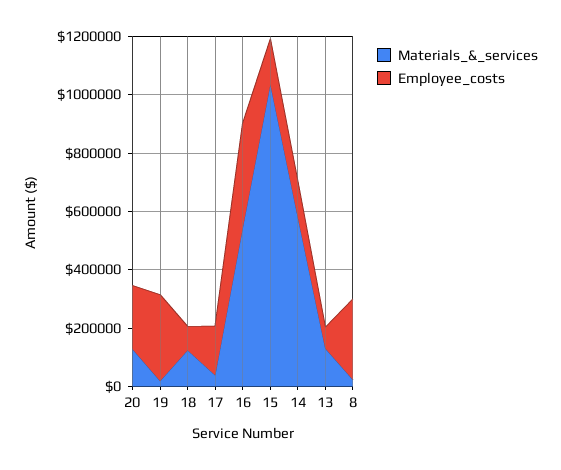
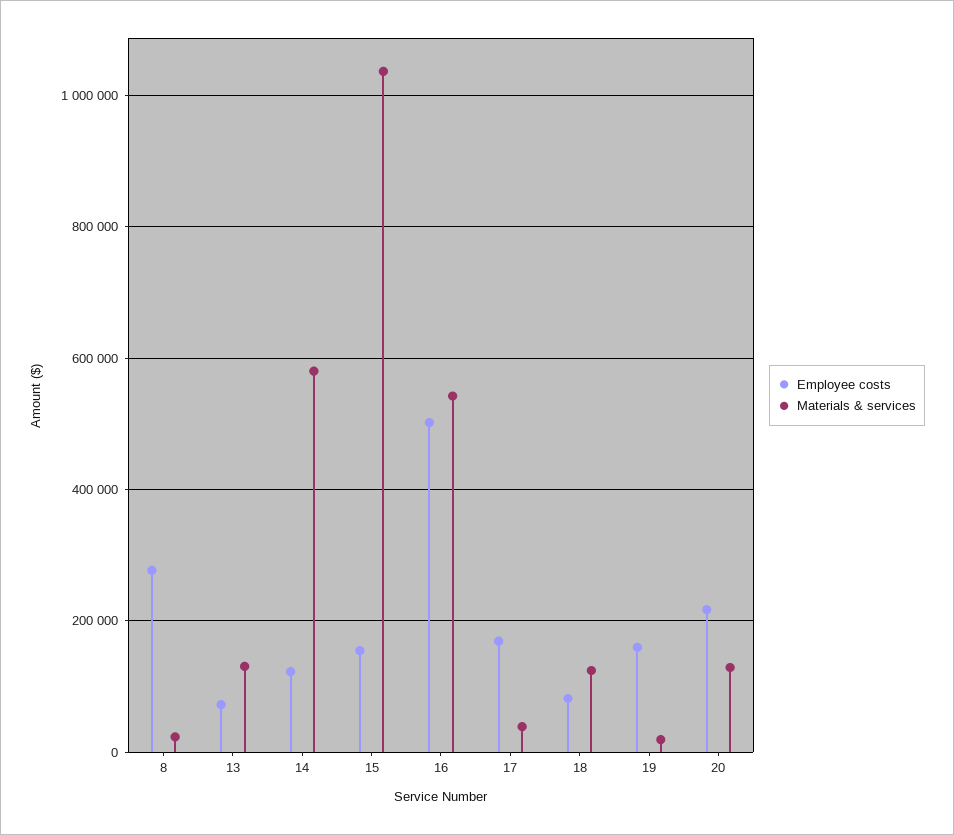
  {
    "Materials_&_services": {
      "20": 120000,
      "19": 20000,
      "18": 120000,
      "17": 40000,
      "16": 540000,
      "15": 1040000,
      "14": 580000,
      "13": 140000,
      "8": 20000
    },
    "Employee_costs": {
      "20": 220000,
-     "19": 300000,
+     "19": 160000,
      "18": 80000,
      "17": 160000,
-     "16": 350000,
+     "16": 500000,
      "15": 160000,
      "14": 120000,
      "13": 80000,
      "8": 280000
    }
  }

